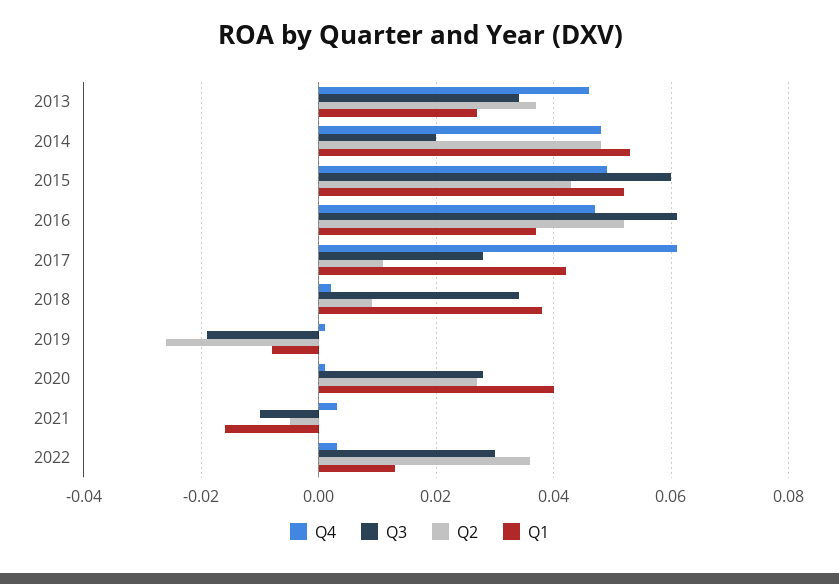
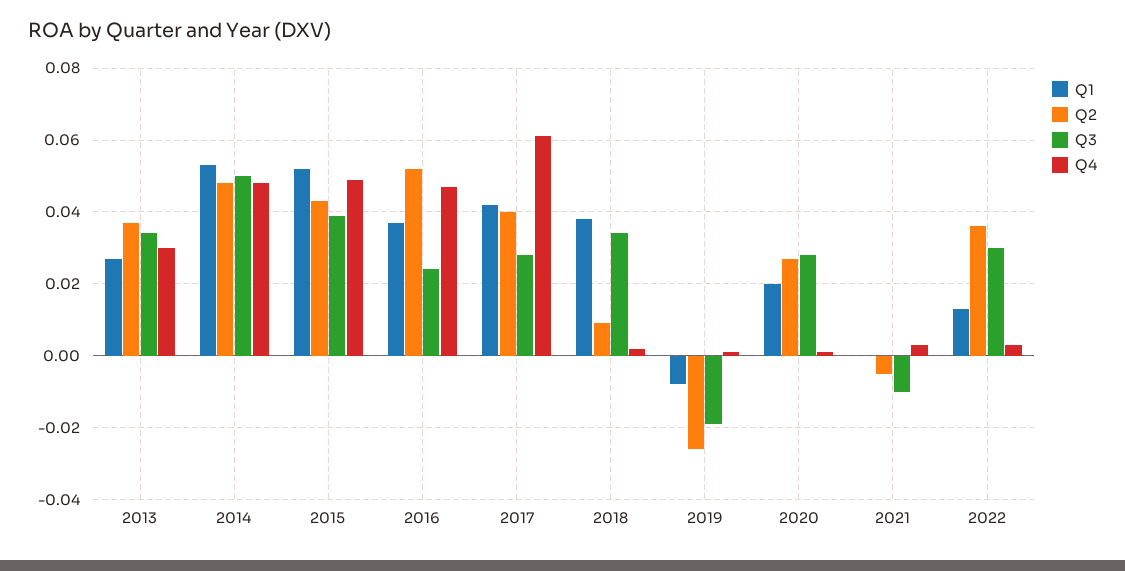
  {
    "Q4": {
-     "2013": 0.045,
+     "2013": 0.03,
      "2014": 0.05,
      "2015": 0.05,
      "2016": 0.045,
      "2017": 0.06,
      "2018": 0,
      "2019": 0,
      "2020": 0,
      "2021": 0.005,
      "2022": 0.005
    },
    "Q3": {
      "2013": 0.035,
-     "2014": 0.02,
+     "2014": 0.05,
-     "2015": 0.06,
+     "2015": 0.04,
-     "2016": 0.06,
+     "2016": 0.025,
      "2017": 0.03,
      "2018": 0.035,
      "2019": -0.02,
      "2020": 0.03,
      "2021": -0.01,
      "2022": 0.03
    },
    "Q2": {
      "2013": 0.035,
      "2014": 0.05,
      "2015": 0.045,
      "2016": 0.05,
-     "2017": 0.01,
+     "2017": 0.04,
      "2018": 0.01,
      "2019": -0.025,
      "2020": 0.025,
      "2021": -0.005,
      "2022": 0.035
    },
    "Q1": {
      "2013": 0.025,
      "2014": 0.055,
      "2015": 0.05,
      "2016": 0.035,
      "2017": 0.04,
      "2018": 0.04,
      "2019": -0.01,
-     "2020": 0.04,
+     "2020": 0.02,
-     "2021": -0.015,
+     "2021": 0,
      "2022": 0.015
    }
  }

